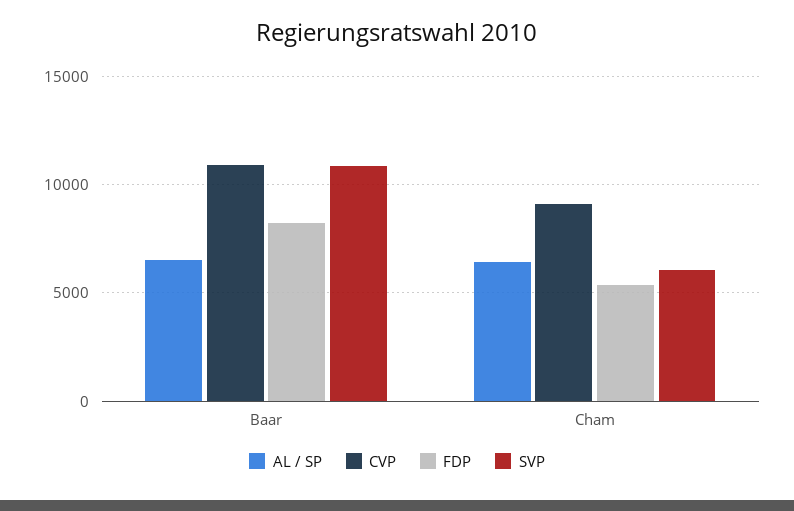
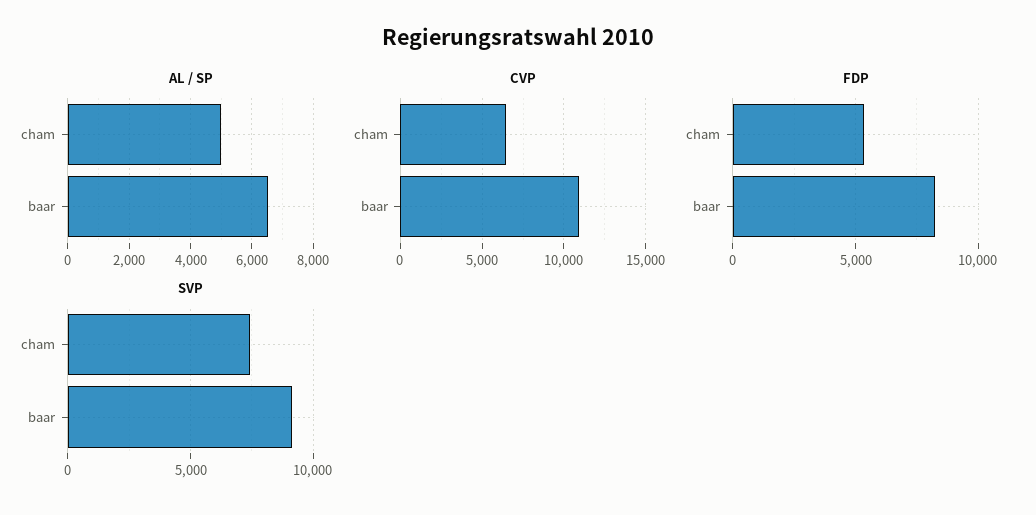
  {
    "AL / SP": {
      "Baar": 6600,
-     "Cham": 6500
+     "Cham": 5000
    },
    "CVP": {
      "Baar": 11000,
-     "Cham": 9000
+     "Cham": 6500
    },
    "FDP": {
      "Baar": 8000,
      "Cham": 5500
    },
    "SVP": {
-     "Baar": 11000,
+     "Baar": 9000,
-     "Cham": 6000
+     "Cham": 7500
    }
  }

